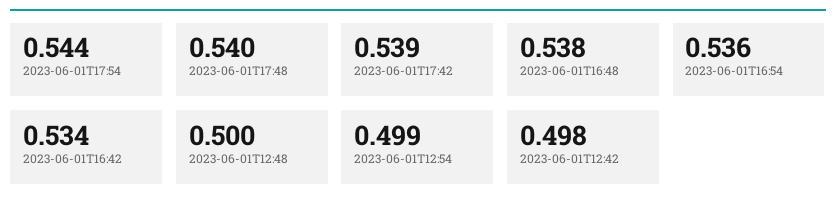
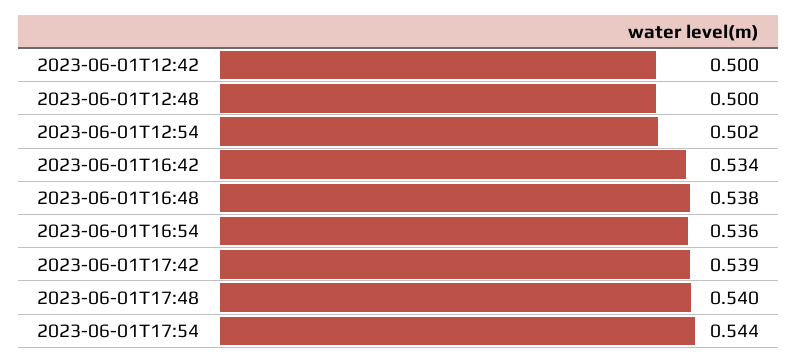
  {
    "2023-06-01T17:54": 0.544,
    "2023-06-01T17:48": 0.54,
    "2023-06-01T17:42": 0.539,
    "2023-06-01T16:48": 0.538,
    "2023-06-01T16:54": 0.536,
    "2023-06-01T16:42": 0.534,
    "2023-06-01T12:48": 0.5,
-   "2023-06-01T12:54": 0.499,
+   "2023-06-01T12:54": 0.502,
-   "2023-06-01T12:42": 0.498
+   "2023-06-01T12:42": 0.5
  }

